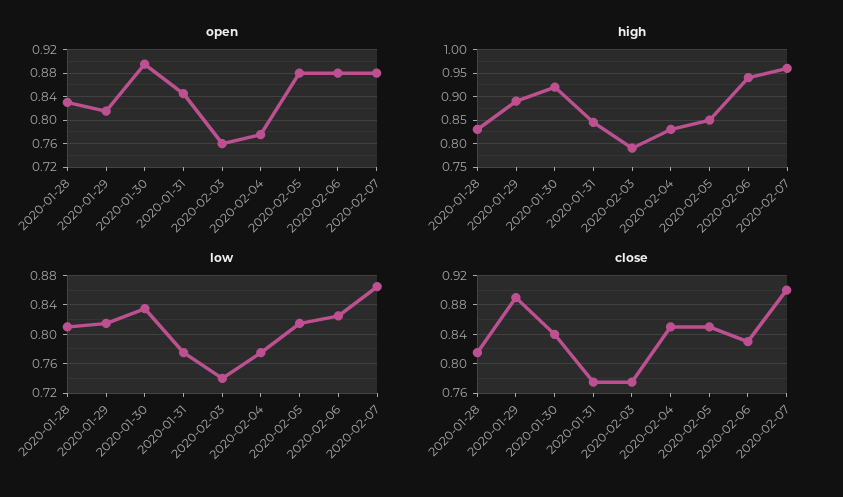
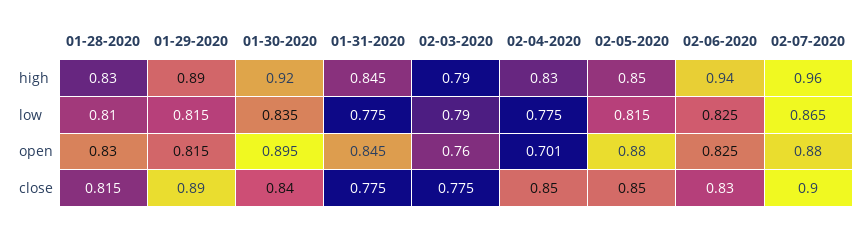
  {
    "open": {
      "2020-01-28": 0.83,
      "2020-01-29": 0.815,
      "2020-01-30": 0.895,
      "2020-01-31": 0.845,
      "2020-02-03": 0.76,
-     "2020-02-04": 0.78,
+     "2020-02-04": 0.701,
      "2020-02-05": 0.88,
-     "2020-02-06": 0.88,
+     "2020-02-06": 0.825,
      "2020-02-07": 0.88
    },
    "high": {
      "2020-01-28": 0.83,
      "2020-01-29": 0.89,
      "2020-01-30": 0.92,
      "2020-01-31": 0.845,
      "2020-02-03": 0.79,
      "2020-02-04": 0.83,
      "2020-02-05": 0.85,
      "2020-02-06": 0.94,
      "2020-02-07": 0.96
    },
    "low": {
      "2020-01-28": 0.81,
      "2020-01-29": 0.815,
      "2020-01-30": 0.835,
      "2020-01-31": 0.775,
-     "2020-02-03": 0.74,
+     "2020-02-03": 0.79,
      "2020-02-04": 0.775,
      "2020-02-05": 0.815,
      "2020-02-06": 0.825,
      "2020-02-07": 0.865
    },
    "close": {
      "2020-01-28": 0.815,
      "2020-01-29": 0.89,
      "2020-01-30": 0.84,
      "2020-01-31": 0.775,
      "2020-02-03": 0.775,
      "2020-02-04": 0.85,
      "2020-02-05": 0.85,
      "2020-02-06": 0.83,
      "2020-02-07": 0.9
    }
  }

